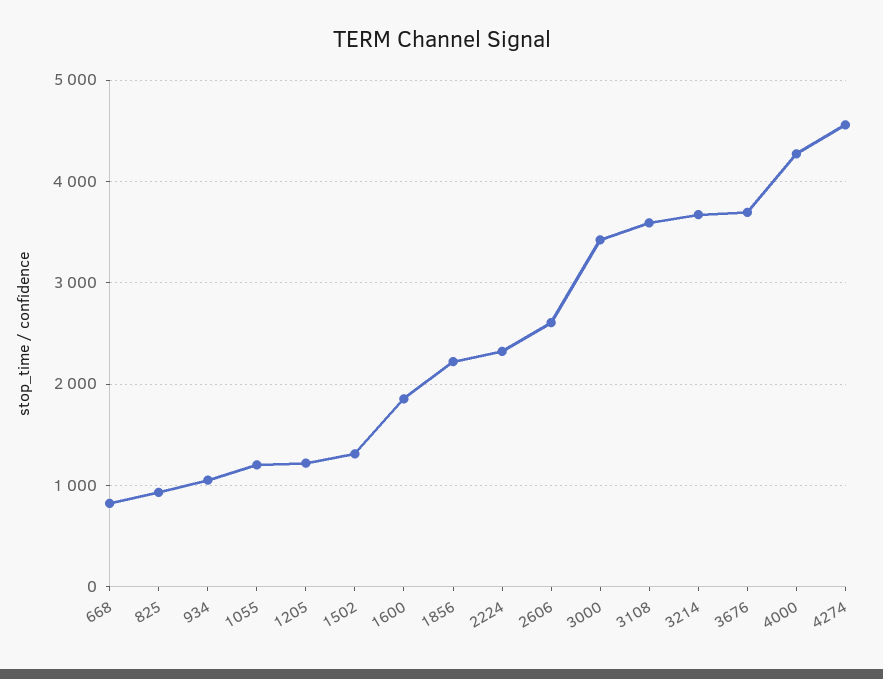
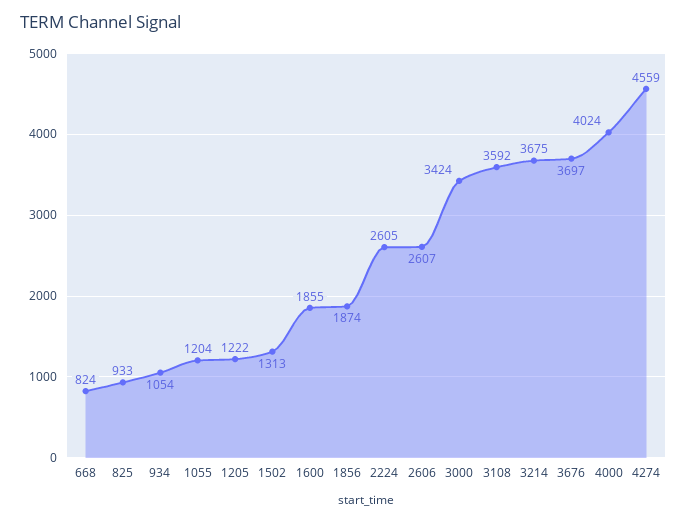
  {
    "668": 824,
    "825": 933,
    "934": 1054,
    "1055": 1204,
    "1205": 1222,
    "1502": 1313,
    "1600": 1855,
-   "1856": 2200,
+   "1856": 1874,
-   "2224": 2300,
+   "2224": 2605,
    "2606": 2607,
    "3000": 3424,
    "3108": 3592,
    "3214": 3675,
    "3676": 3697,
-   "4000": 4300,
+   "4000": 4024,
    "4274": 4559
  }

